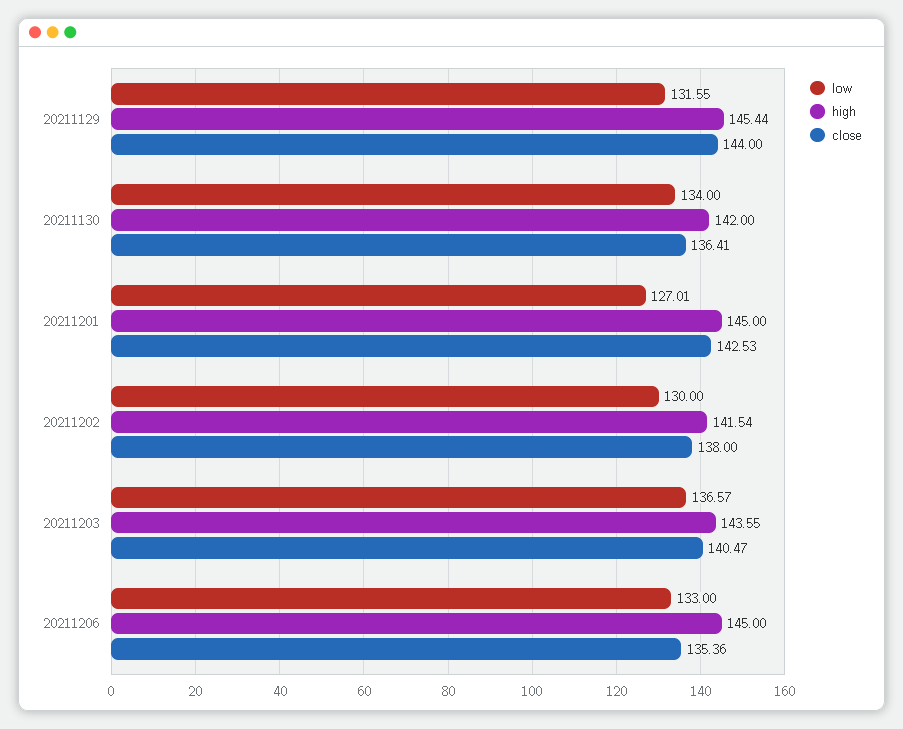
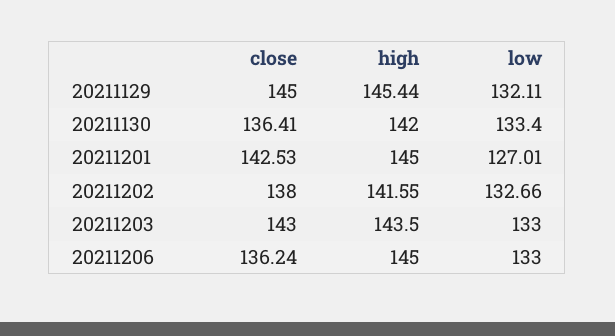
  {
    "low": {
-     "20211129": 131.55,
+     "20211129": 132.11,
-     "20211130": 134,
+     "20211130": 133.4,
      "20211201": 127.01,
-     "20211202": 130,
+     "20211202": 132.66,
-     "20211203": 136.57,
+     "20211203": 133,
      "20211206": 133
    },
    "high": {
      "20211129": 145.44,
      "20211130": 142,
      "20211201": 145,
-     "20211202": 141.54,
+     "20211202": 141.55,
-     "20211203": 143.55,
+     "20211203": 143.5,
      "20211206": 145
    },
    "close": {
-     "20211129": 144,
+     "20211129": 145,
      "20211130": 136.41,
      "20211201": 142.53,
      "20211202": 138,
-     "20211203": 140.47,
+     "20211203": 143,
-     "20211206": 135.36
+     "20211206": 136.24
    }
  }

